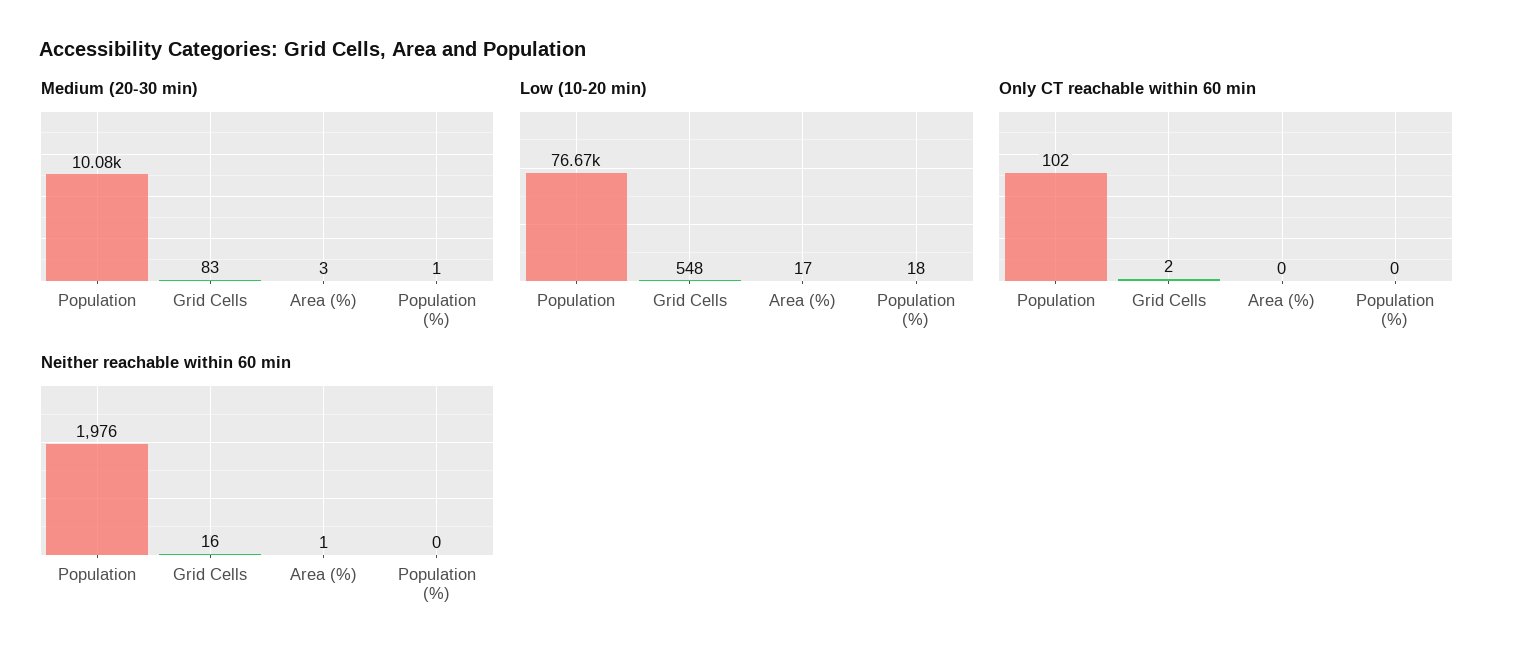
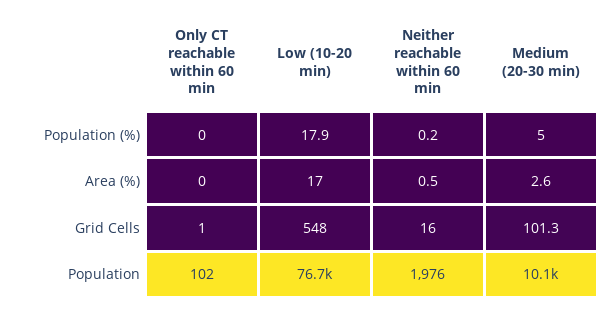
  {
    "Medium (20-30 min)": {
      "Population": 10080,
-     "Grid Cells": 83,
+     "Grid Cells": 101.3,
      "Area (%)": 2.6,
-     "Population (%)": 1
+     "Population (%)": 5
    },
    "Low (10-20 min)": {
      "Population": 76670,
      "Grid Cells": 548,
      "Area (%)": 17,
      "Population (%)": 17.9
    },
    "Only CT reachable within 60 min": {
      "Population": 102,
-     "Grid Cells": 2,
+     "Grid Cells": 1,
      "Area (%)": 0,
      "Population (%)": 0
    },
    "Neither reachable within 60 min": {
      "Population": 1976,
      "Grid Cells": 16,
      "Area (%)": 0.5,
      "Population (%)": 0.2
    }
  }

